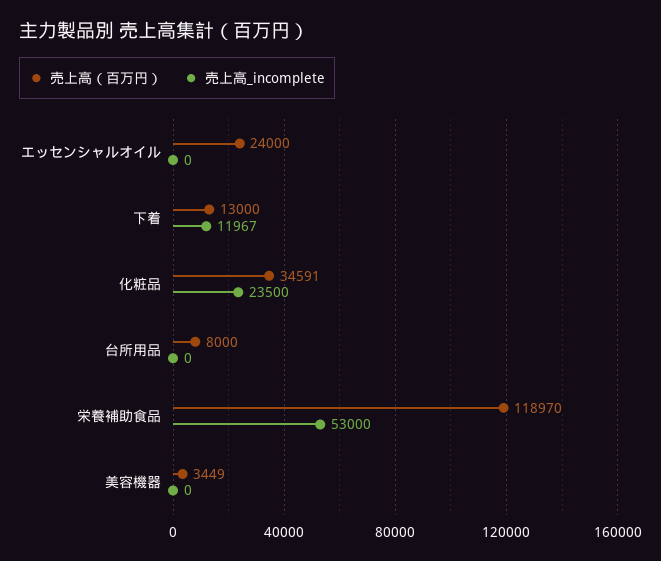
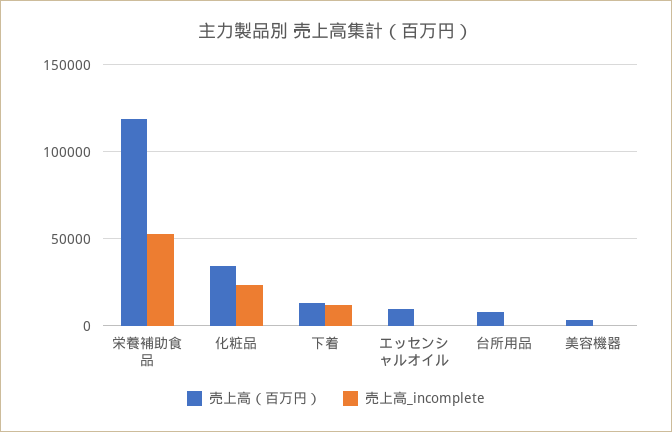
  {
    "売上高（百万円）": {
-     "エッセンシャルオイル": 24000,
+     "エッセンシャルオイル": 10000,
      "下着": 13000,
      "化粧品": 34591,
      "台所用品": 8000,
      "栄養補助食品": 118970,
      "美容機器": 3449
    },
    "売上高_incomplete": {
      "エッセンシャルオイル": 0,
      "下着": 11967,
      "化粧品": 23500,
      "台所用品": 0,
      "栄養補助食品": 53000,
      "美容機器": 0
    }
  }

